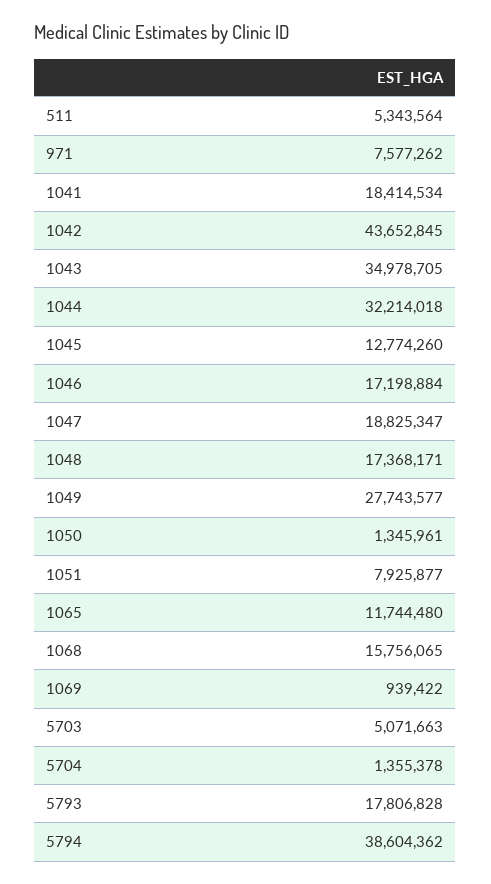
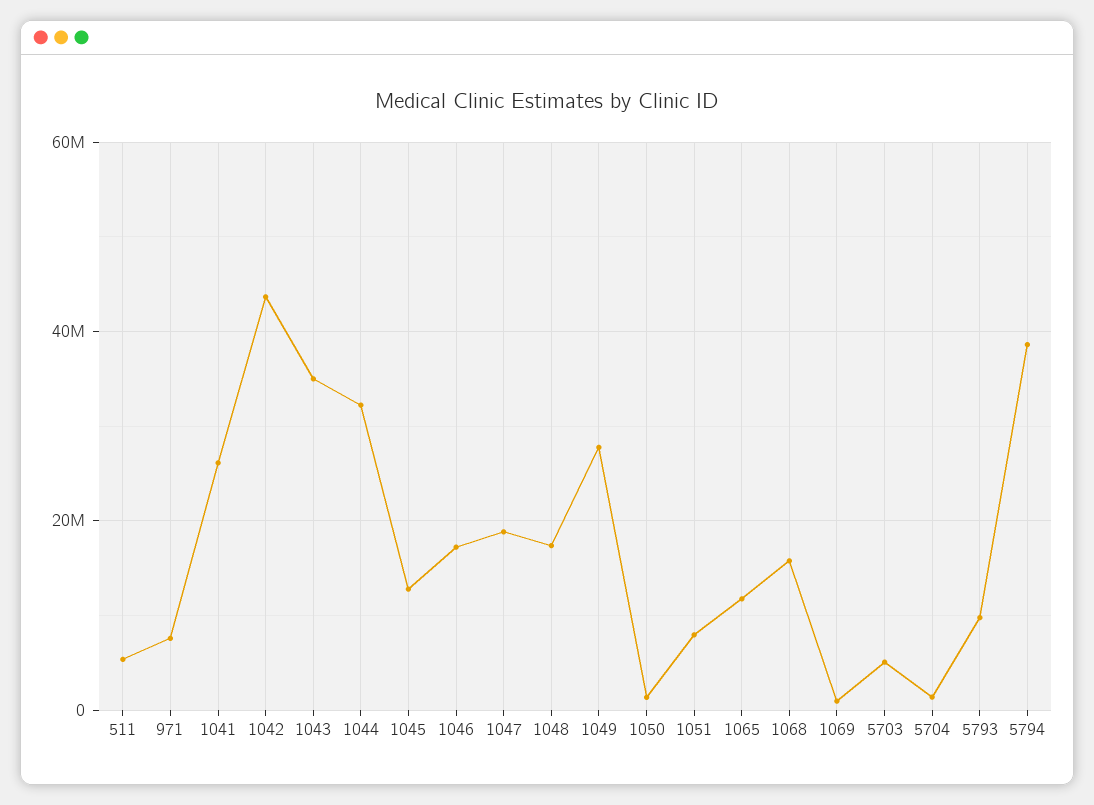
  {
    "511": 5343564,
    "971": 7577262,
-   "1041": 18414534,
+   "1041": 26000000,
    "1042": 43652845,
    "1043": 34978705,
    "1044": 32214018,
    "1045": 12774260,
    "1046": 17198884,
    "1047": 18825347,
    "1048": 17368171,
    "1049": 27743577,
    "1050": 1345961,
    "1051": 7925877,
    "1065": 11744480,
    "1068": 15756065,
    "1069": 939422,
    "5703": 5071663,
    "5704": 1355378,
-   "5793": 17806828,
+   "5793": 10000000,
    "5794": 38604362
  }

